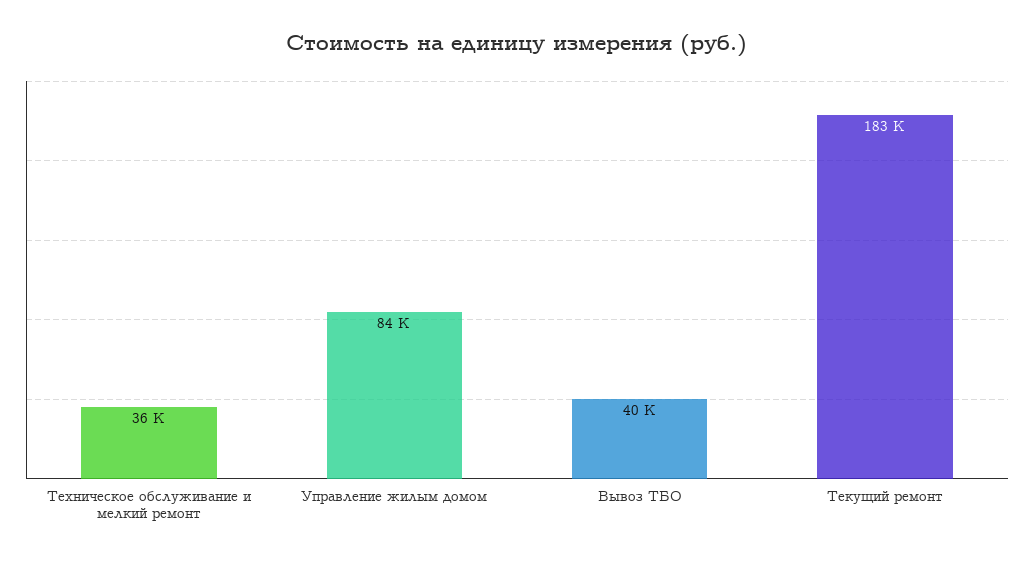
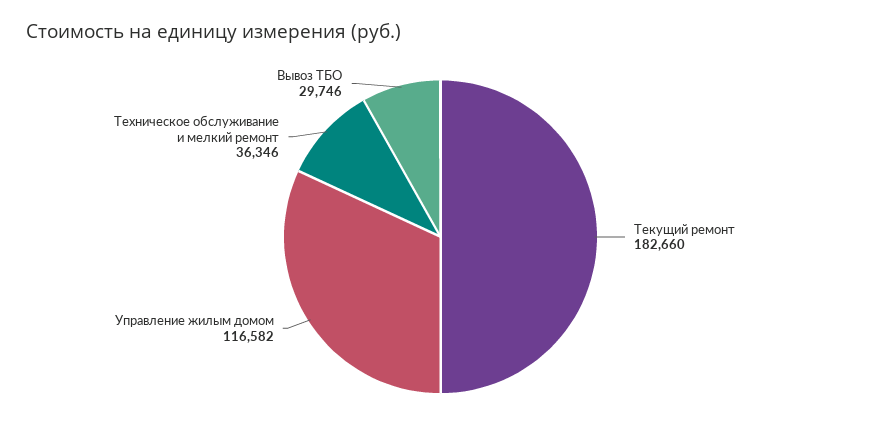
  {
    "Техническое обслуживание и мелкий ремонт": 36346,
-   "Управление жилым домом": 84000,
+   "Управление жилым домом": 116582,
-   "Вывоз ТБО": 40000,
+   "Вывоз ТБО": 29746,
    "Текущий ремонт": 182660
  }

